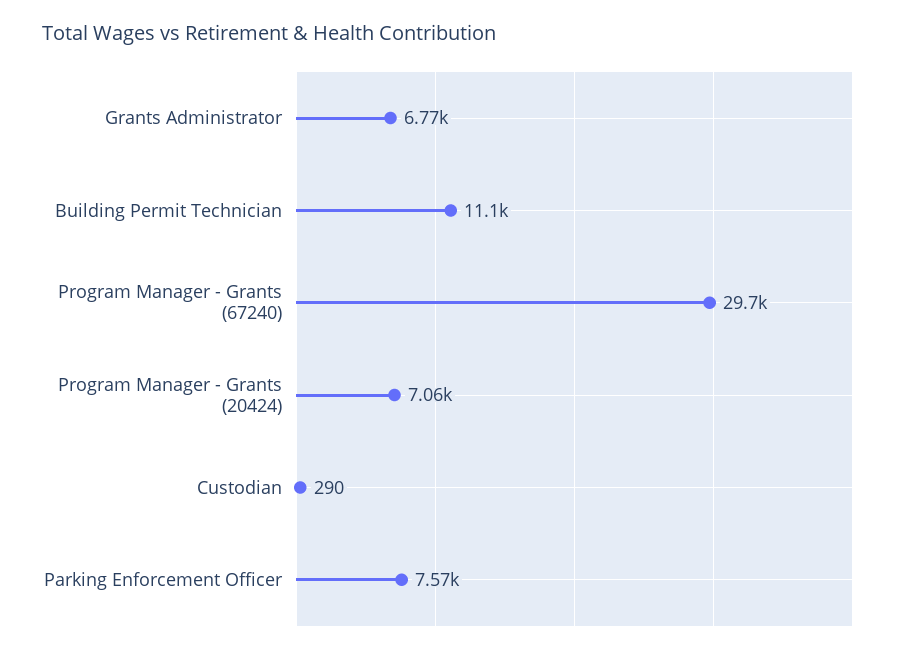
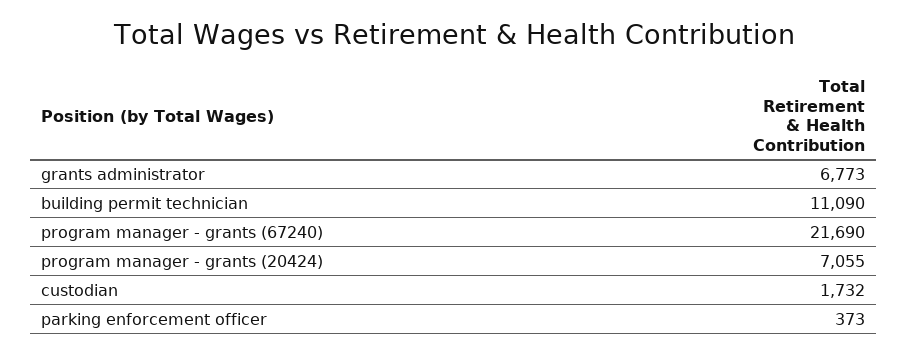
  {
    "Grants Administrator": 6773,
    "Building Permit Technician": 11090,
-   "Program Manager - Grants (67240)": 29700,
+   "Program Manager - Grants (67240)": 21690,
    "Program Manager - Grants (20424)": 7055,
-   "Custodian": 290,
+   "Custodian": 1732,
-   "Parking Enforcement Officer": 7570
+   "Parking Enforcement Officer": 373
  }

